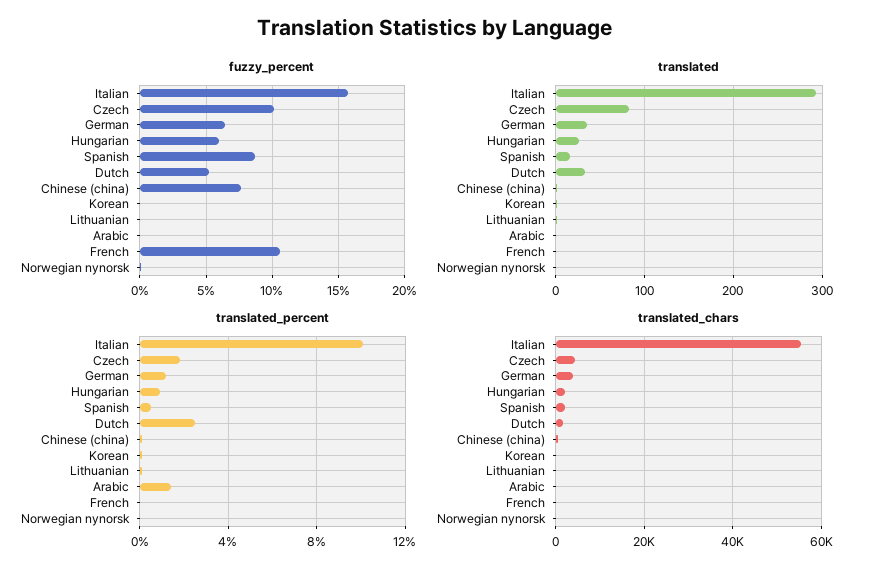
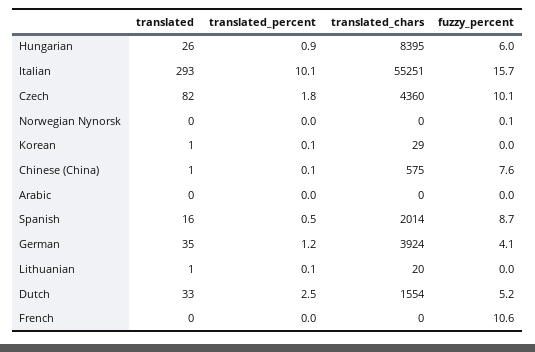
  {
    "fuzzy_percent": {
      "Italian": 15.7,
      "Czech": 10.1,
-     "German": 6.5,
+     "German": 4.1,
      "Hungarian": 6,
      "Spanish": 8.7,
      "Dutch": 5.2,
      "Chinese (china)": 7.6,
      "Korean": 0,
      "Lithuanian": 0,
      "Arabic": 0,
      "French": 10.6,
      "Norwegian nynorsk": 0.1
    },
    "translated": {
      "Italian": 293,
      "Czech": 82,
      "German": 35,
      "Hungarian": 26,
      "Spanish": 16,
      "Dutch": 33,
      "Chinese (china)": 1,
      "Korean": 1,
      "Lithuanian": 1,
      "Arabic": 0,
      "French": 0,
      "Norwegian nynorsk": 0
    },
    "translated_percent": {
      "Italian": 10.1,
      "Czech": 1.8,
      "German": 1.2,
      "Hungarian": 0.9,
      "Spanish": 0.5,
      "Dutch": 2.5,
      "Chinese (china)": 0.1,
      "Korean": 0.1,
      "Lithuanian": 0.1,
-     "Arabic": 1.5,
+     "Arabic": 0,
      "French": 0,
      "Norwegian nynorsk": 0
    },
    "translated_chars": {
      "Italian": 55251,
      "Czech": 4360,
      "German": 3924,
-     "Hungarian": 2000,
+     "Hungarian": 8395,
      "Spanish": 2014,
      "Dutch": 1554,
      "Chinese (china)": 575,
      "Korean": 29,
      "Lithuanian": 20,
      "Arabic": 0,
      "French": 0,
      "Norwegian nynorsk": 0
    }
  }

